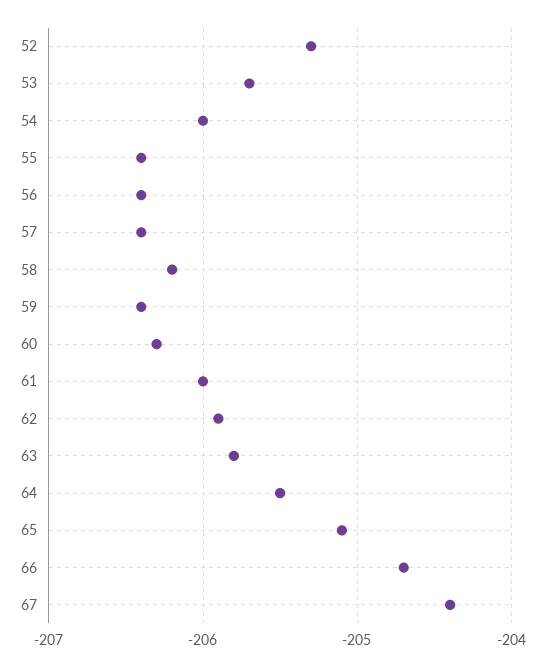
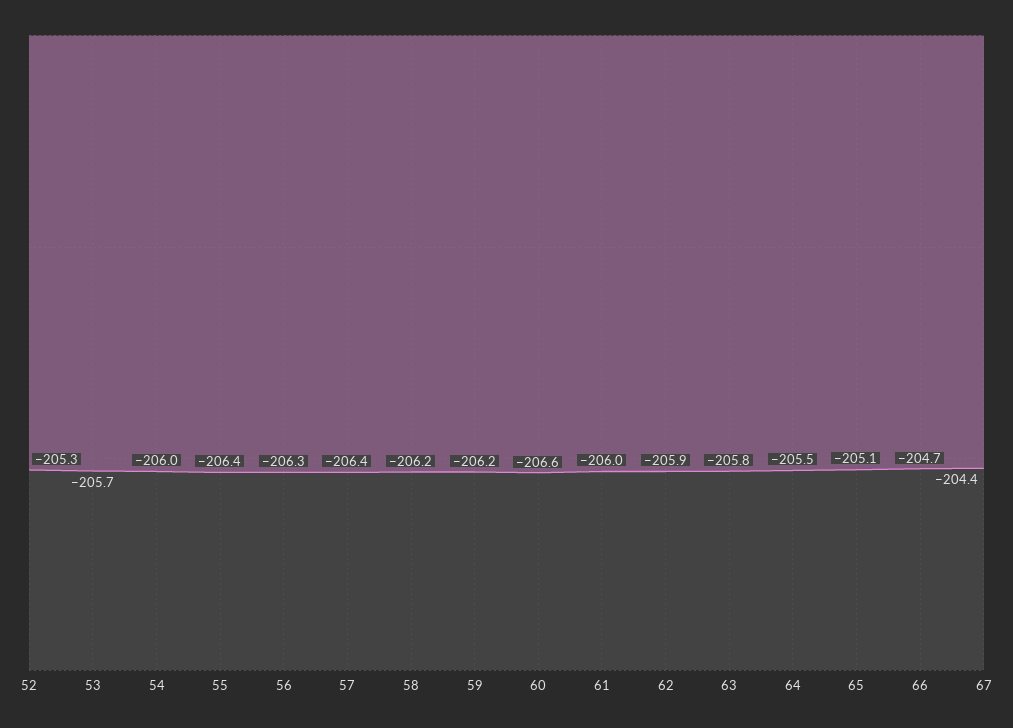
  {
    "52": -205.3,
    "53": -205.7,
    "54": -206,
    "55": -206.4,
-   "56": -206.4,
+   "56": -206.3,
    "57": -206.4,
    "58": -206.2,
-   "59": -206.4,
+   "59": -206.2,
-   "60": -206.3,
+   "60": -206.6,
    "61": -206,
    "62": -205.9,
    "63": -205.8,
    "64": -205.5,
    "65": -205.1,
    "66": -204.7,
    "67": -204.4
  }

